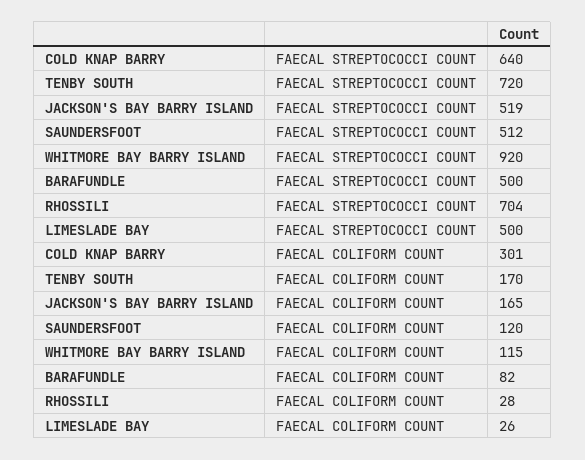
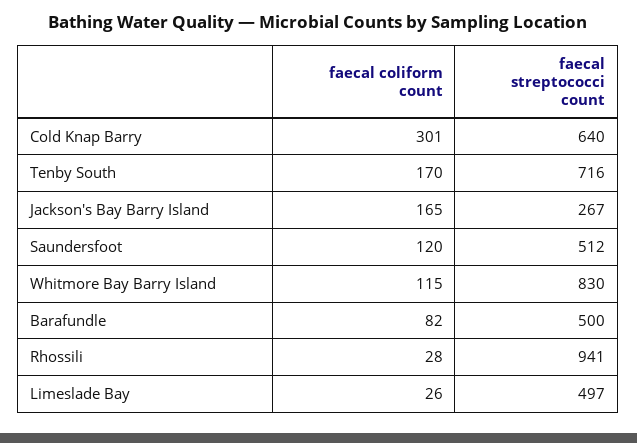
  {
    "COLD KNAP BARRY": {
      "FAECAL STREPTOCOCCI COUNT": 640,
      "FAECAL COLIFORM COUNT": 301
    },
    "TENBY SOUTH": {
-     "FAECAL STREPTOCOCCI COUNT": 720,
+     "FAECAL STREPTOCOCCI COUNT": 716,
      "FAECAL COLIFORM COUNT": 170
    },
    "JACKSON'S BAY BARRY ISLAND": {
-     "FAECAL STREPTOCOCCI COUNT": 519,
+     "FAECAL STREPTOCOCCI COUNT": 267,
      "FAECAL COLIFORM COUNT": 165
    },
    "SAUNDERSFOOT": {
      "FAECAL STREPTOCOCCI COUNT": 512,
      "FAECAL COLIFORM COUNT": 120
    },
    "WHITMORE BAY BARRY ISLAND": {
-     "FAECAL STREPTOCOCCI COUNT": 920,
+     "FAECAL STREPTOCOCCI COUNT": 830,
      "FAECAL COLIFORM COUNT": 115
    },
    "BARAFUNDLE": {
      "FAECAL STREPTOCOCCI COUNT": 500,
      "FAECAL COLIFORM COUNT": 82
    },
    "RHOSSILI": {
-     "FAECAL STREPTOCOCCI COUNT": 704,
+     "FAECAL STREPTOCOCCI COUNT": 941,
      "FAECAL COLIFORM COUNT": 28
    },
    "LIMESLADE BAY": {
-     "FAECAL STREPTOCOCCI COUNT": 500,
+     "FAECAL STREPTOCOCCI COUNT": 497,
      "FAECAL COLIFORM COUNT": 26
    }
  }

